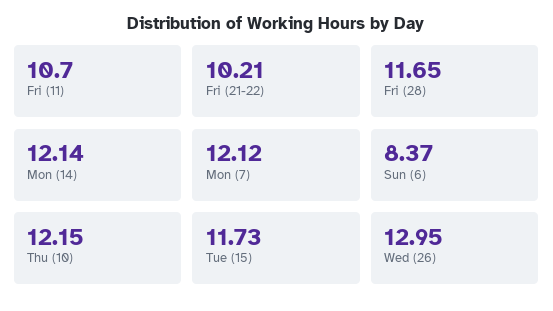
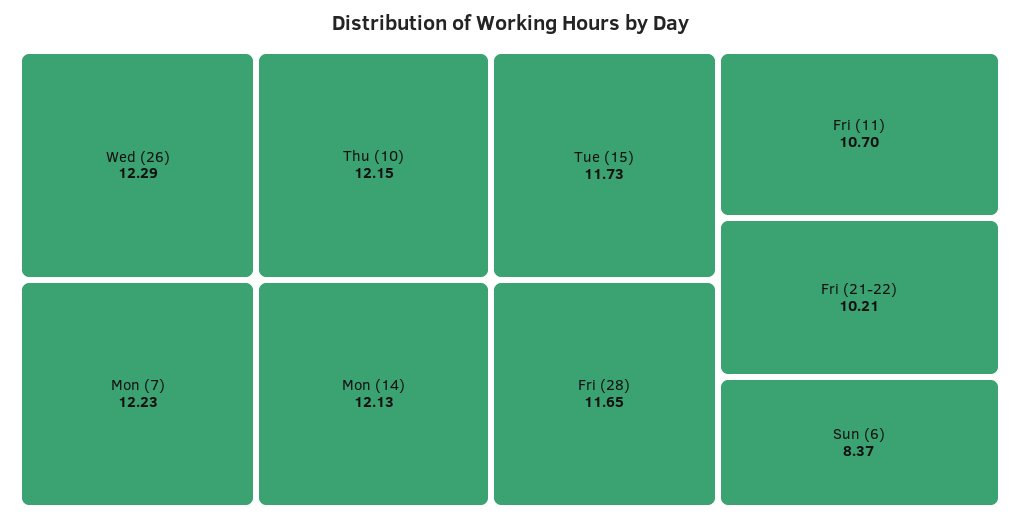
  {
    "Fri (11)": 10.7,
    "Fri (21-22)": 10.21,
    "Fri (28)": 11.65,
-   "Mon (14)": 12.14,
+   "Mon (14)": 12.13,
-   "Mon (7)": 12.12,
+   "Mon (7)": 12.23,
    "Sun (6)": 8.37,
    "Thu (10)": 12.15,
    "Tue (15)": 11.73,
-   "Wed (26)": 12.95
+   "Wed (26)": 12.29
  }

